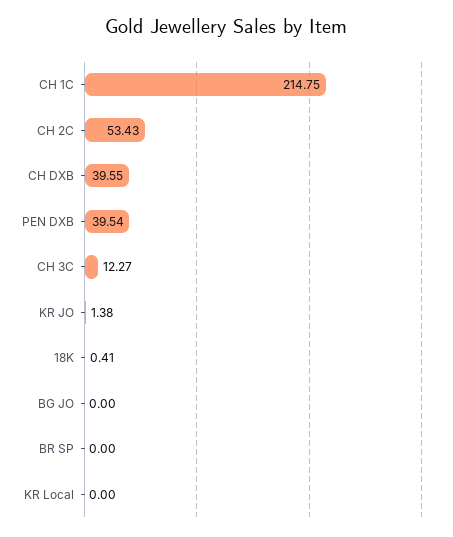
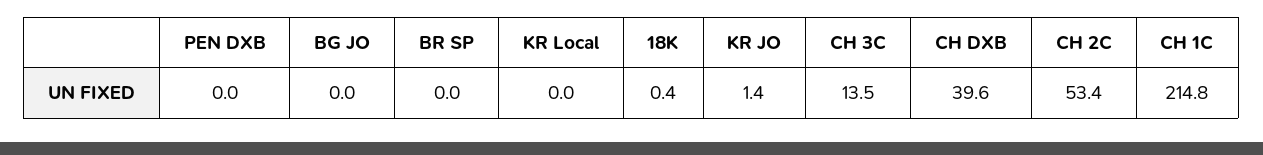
  {
    "CH 1C": 214.75,
    "CH 2C": 53.43,
    "CH DXB": 39.55,
-   "PEN DXB": 39.54,
+   "PEN DXB": 0,
-   "CH 3C": 12.27,
+   "CH 3C": 13.5,
    "KR JO": 1.38,
    "18K": 0.41,
    "BG JO": 0,
    "BR SP": 0,
    "KR Local": 0
  }

